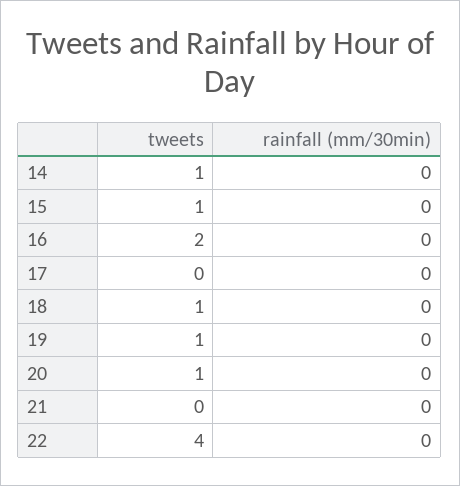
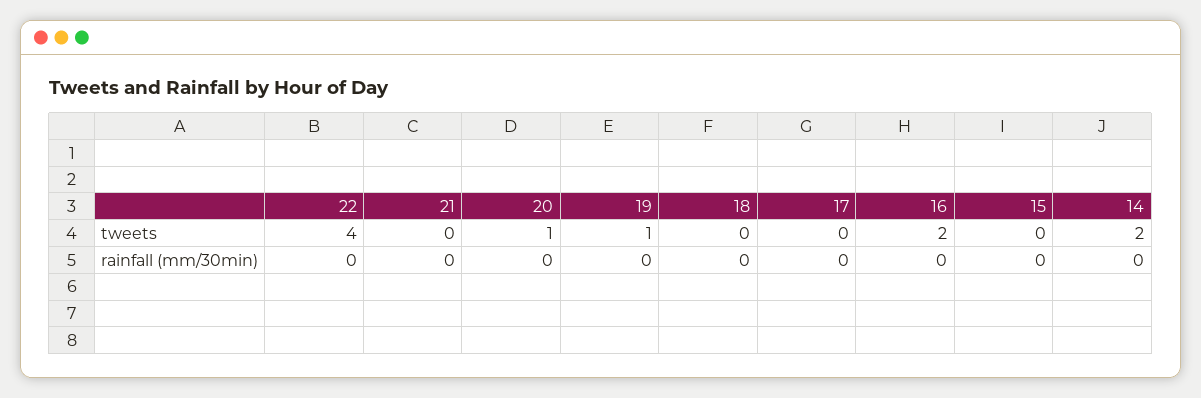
  {
    "tweets": {
-     "14": 1,
+     "14": 2,
-     "15": 1,
+     "15": 0,
      "16": 2,
      "17": 0,
-     "18": 1,
+     "18": 0,
      "19": 1,
      "20": 1,
      "21": 0,
      "22": 4
    },
    "rainfall (mm/30min)": {
      "14": 0,
      "15": 0,
      "16": 0,
      "17": 0,
      "18": 0,
      "19": 0,
      "20": 0,
      "21": 0,
      "22": 0
    }
  }

